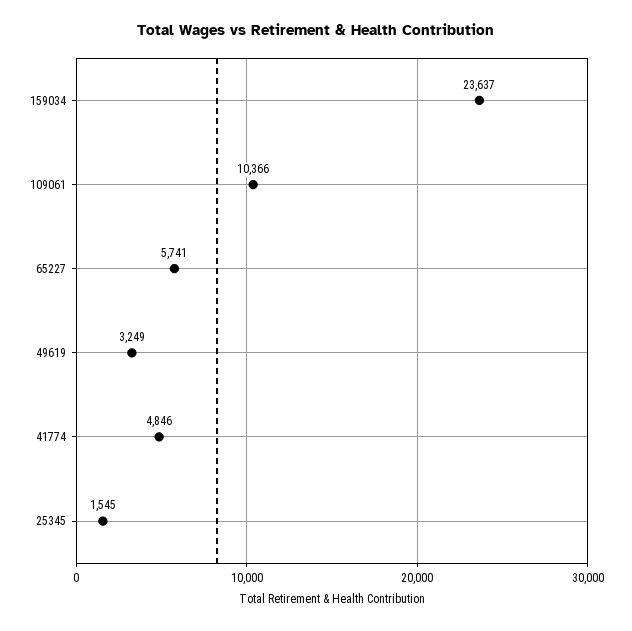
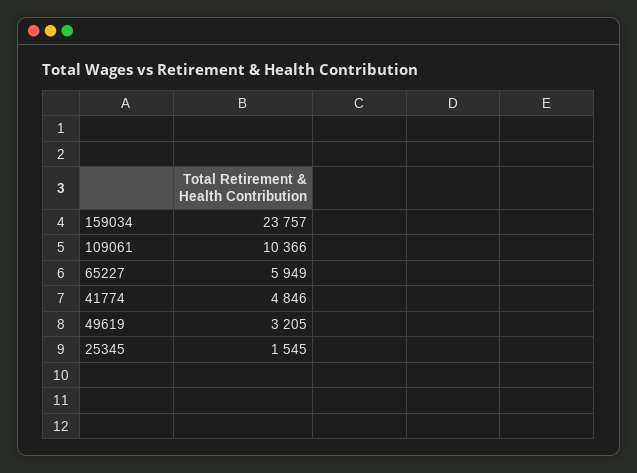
  {
-   "159034": 23637,
+   "159034": 23757,
    "109061": 10366,
-   "65227": 5741,
+   "65227": 5949,
-   "49619": 3249,
+   "49619": 3205,
    "41774": 4846,
    "25345": 1545
  }

